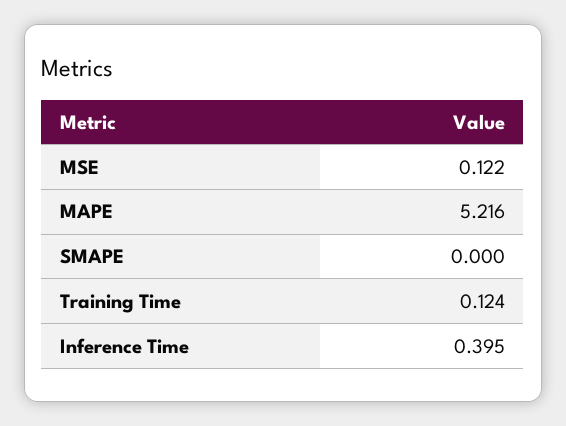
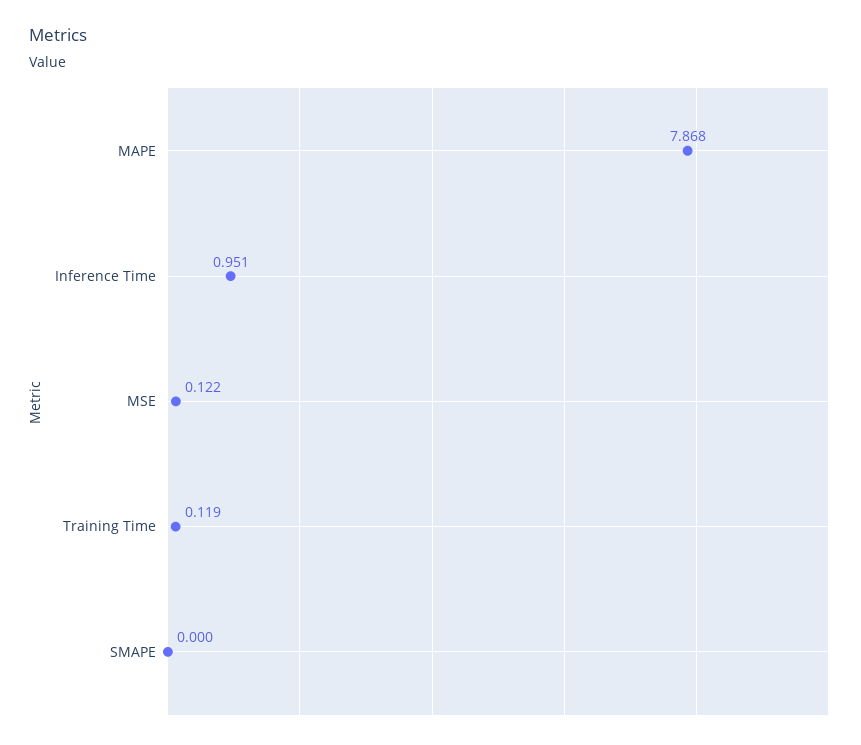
  {
    "MSE": 0.122,
-   "MAPE": 5.216,
+   "MAPE": 7.868,
    "SMAPE": 0,
-   "Training Time": 0.124,
+   "Training Time": 0.119,
-   "Inference Time": 0.395
+   "Inference Time": 0.951
  }

